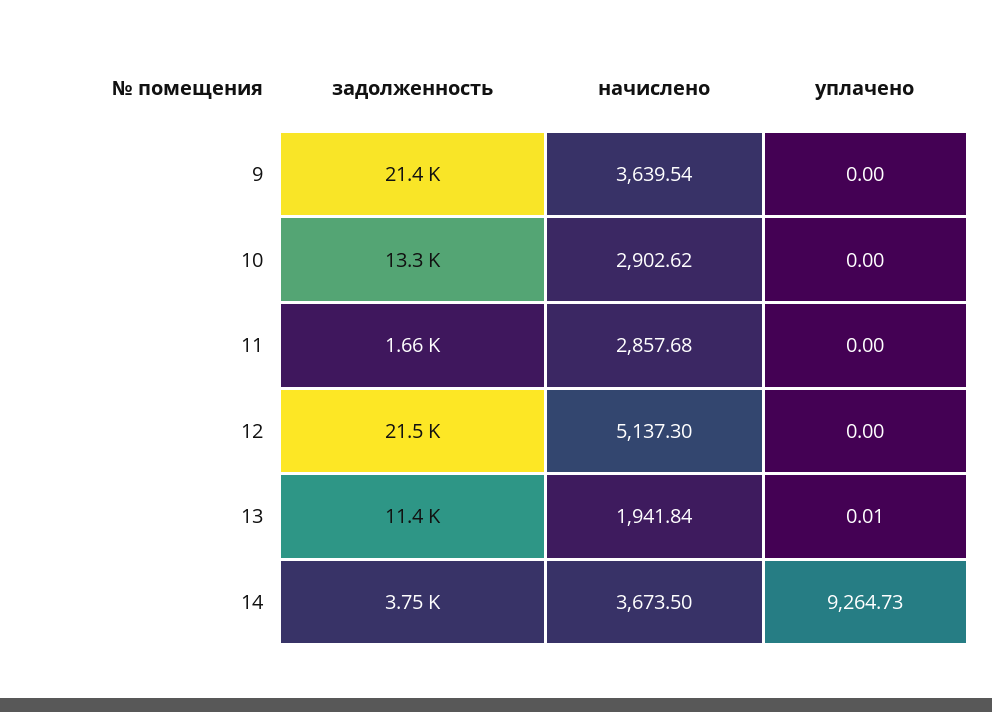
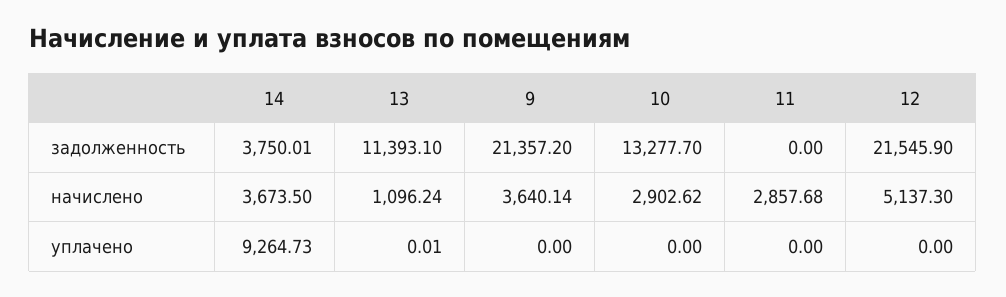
  {
    "задолженность": {
      "9": 21357.2,
      "10": 13277.7,
-     "11": 1660,
+     "11": 0,
      "12": 21545.9,
      "13": 11393.1,
      "14": 3750.01
    },
    "начислено": {
-     "9": 3639.54,
+     "9": 3640.14,
      "10": 2902.62,
      "11": 2857.68,
      "12": 5137.3,
-     "13": 1941.84,
+     "13": 1096.24,
      "14": 3673.5
    },
    "уплачено": {
      "9": 0,
      "10": 0,
      "11": 0,
      "12": 0,
      "13": 0.01,
      "14": 9264.73
    }
  }

